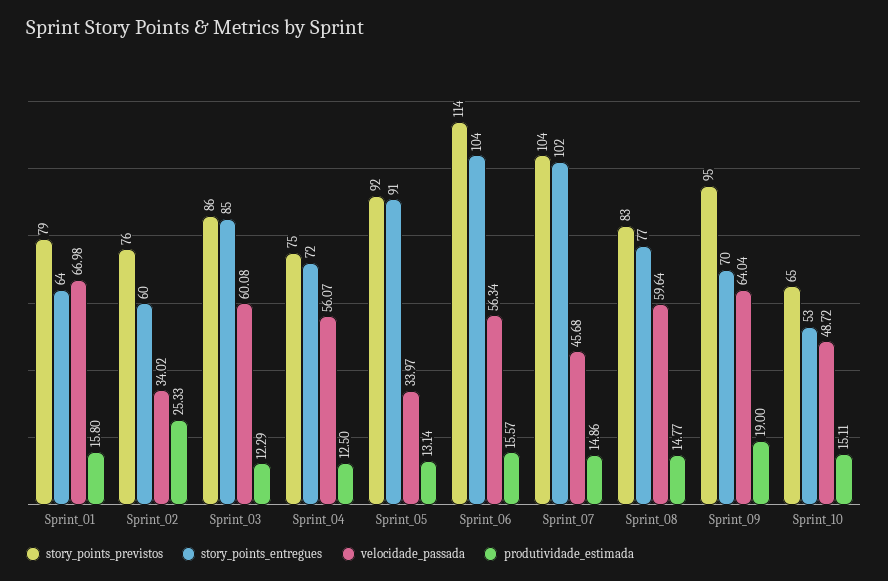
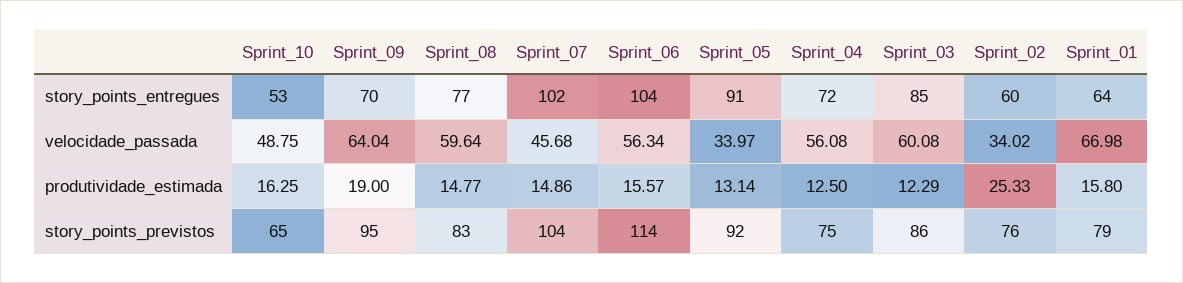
  {
    "story_points_previstos": {
      "Sprint_01": 79,
      "Sprint_02": 76,
      "Sprint_03": 86,
      "Sprint_04": 75,
      "Sprint_05": 92,
      "Sprint_06": 114,
      "Sprint_07": 104,
      "Sprint_08": 83,
      "Sprint_09": 95,
      "Sprint_10": 65
    },
    "story_points_entregues": {
      "Sprint_01": 64,
      "Sprint_02": 60,
      "Sprint_03": 85,
      "Sprint_04": 72,
      "Sprint_05": 91,
      "Sprint_06": 104,
      "Sprint_07": 102,
      "Sprint_08": 77,
      "Sprint_09": 70,
      "Sprint_10": 53
    },
    "velocidade_passada": {
      "Sprint_01": 66.98,
      "Sprint_02": 34.02,
      "Sprint_03": 60.08,
-     "Sprint_04": 56.07,
+     "Sprint_04": 56.08,
      "Sprint_05": 33.97,
      "Sprint_06": 56.34,
      "Sprint_07": 45.68,
      "Sprint_08": 59.64,
      "Sprint_09": 64.04,
-     "Sprint_10": 48.72
+     "Sprint_10": 48.75
    },
    "produtividade_estimada": {
      "Sprint_01": 15.8,
      "Sprint_02": 25.33,
      "Sprint_03": 12.29,
      "Sprint_04": 12.5,
      "Sprint_05": 13.14,
      "Sprint_06": 15.57,
      "Sprint_07": 14.86,
      "Sprint_08": 14.77,
      "Sprint_09": 19,
-     "Sprint_10": 15.11
+     "Sprint_10": 16.25
    }
  }

